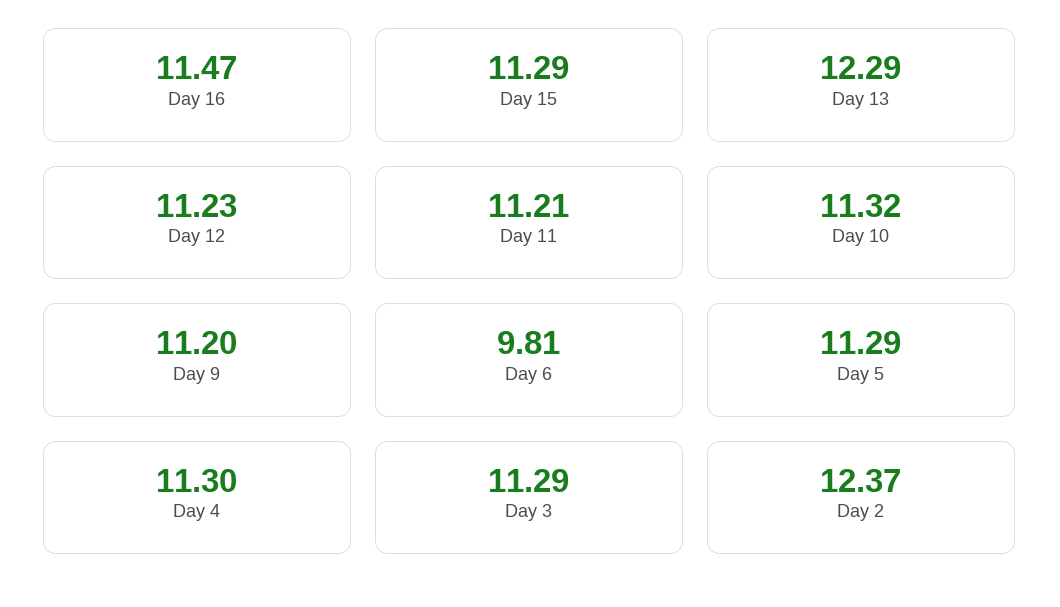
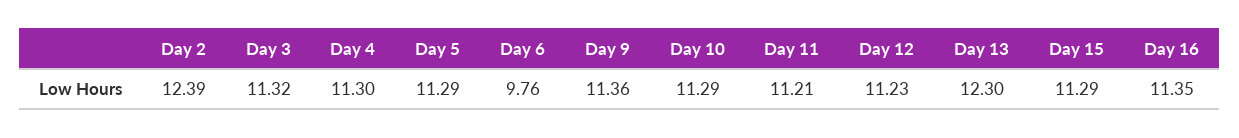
  {
-   "Day 16": 11.47,
+   "Day 16": 11.35,
    "Day 15": 11.29,
-   "Day 13": 12.29,
+   "Day 13": 12.3,
    "Day 12": 11.23,
    "Day 11": 11.21,
-   "Day 10": 11.32,
+   "Day 10": 11.29,
-   "Day 9": 11.2,
+   "Day 9": 11.36,
-   "Day 6": 9.81,
+   "Day 6": 9.76,
    "Day 5": 11.29,
    "Day 4": 11.3,
-   "Day 3": 11.29,
+   "Day 3": 11.32,
-   "Day 2": 12.37
+   "Day 2": 12.39
  }

